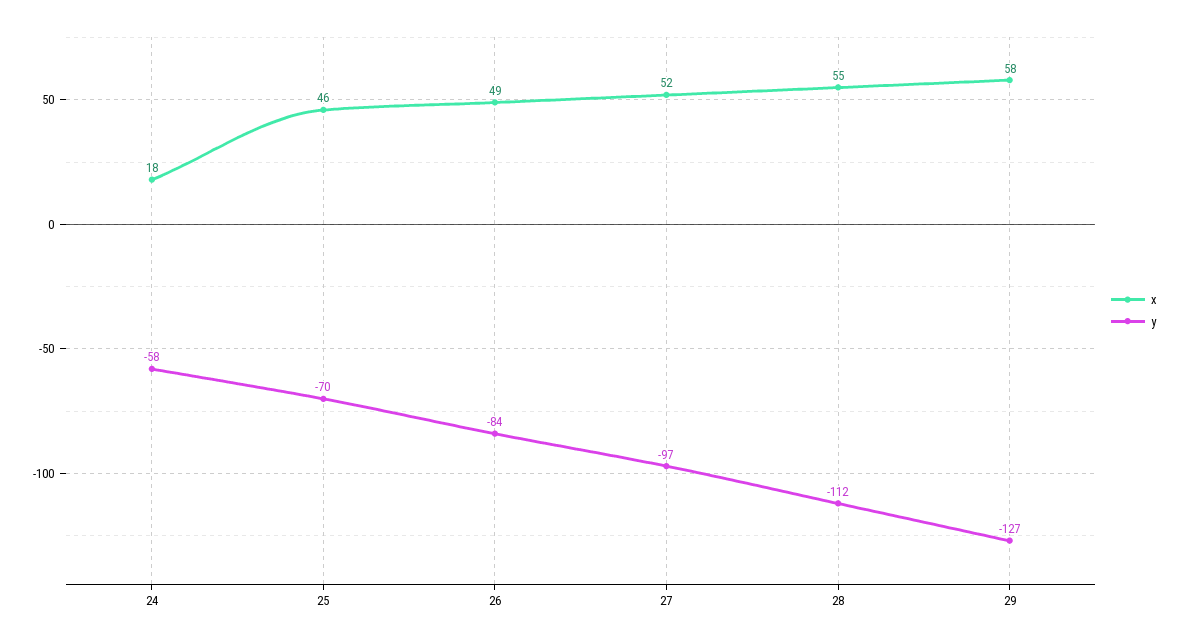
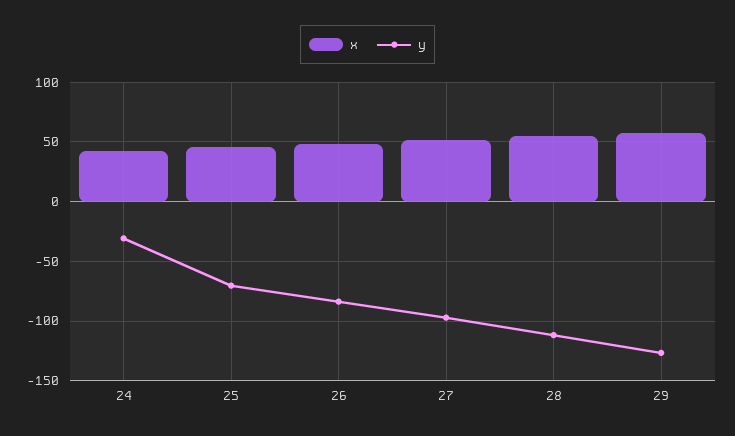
  {
    "x": {
-     "24": 18,
+     "24": 40,
      "25": 46,
      "26": 49,
      "27": 52,
      "28": 55,
      "29": 58
    },
    "y": {
-     "24": -58,
+     "24": -30,
      "25": -70,
      "26": -84,
      "27": -97,
      "28": -112,
      "29": -127
    }
  }

